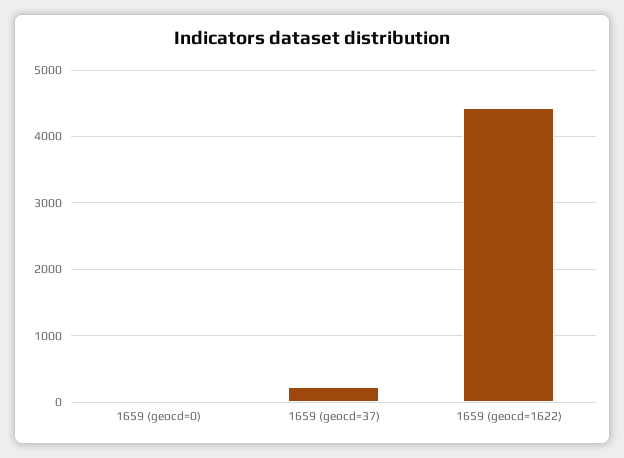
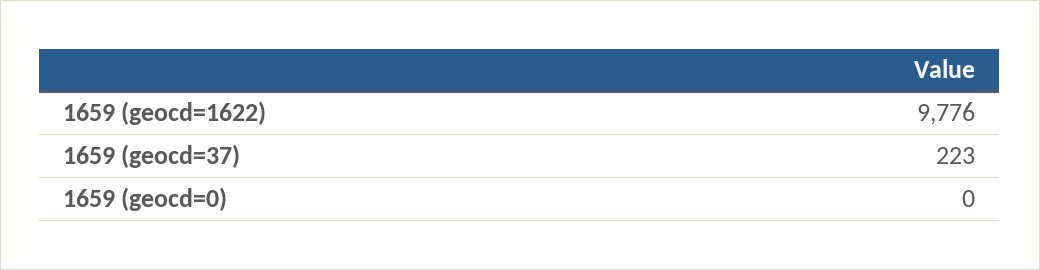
  {
    "1659 (geocd=0)": 0,
    "1659 (geocd=37)": 223,
-   "1659 (geocd=1622)": 4400
+   "1659 (geocd=1622)": 9776
  }

